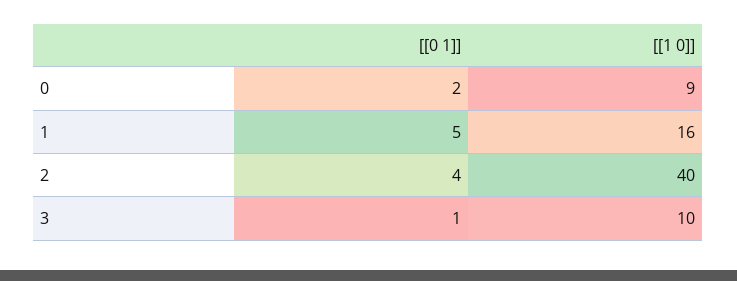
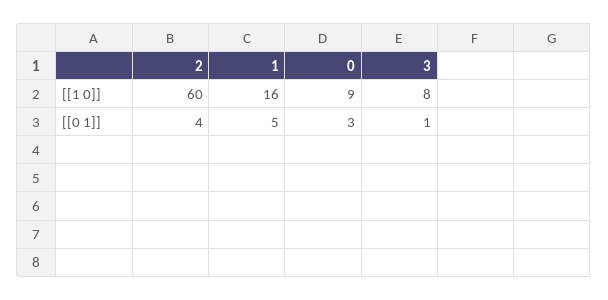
  {
    "[[0 1]]": {
-     "0": 2,
+     "0": 3,
      "1": 5,
      "2": 4,
      "3": 1
    },
    "[[1 0]]": {
      "0": 9,
      "1": 16,
-     "2": 40,
+     "2": 60,
-     "3": 10
+     "3": 8
    }
  }

